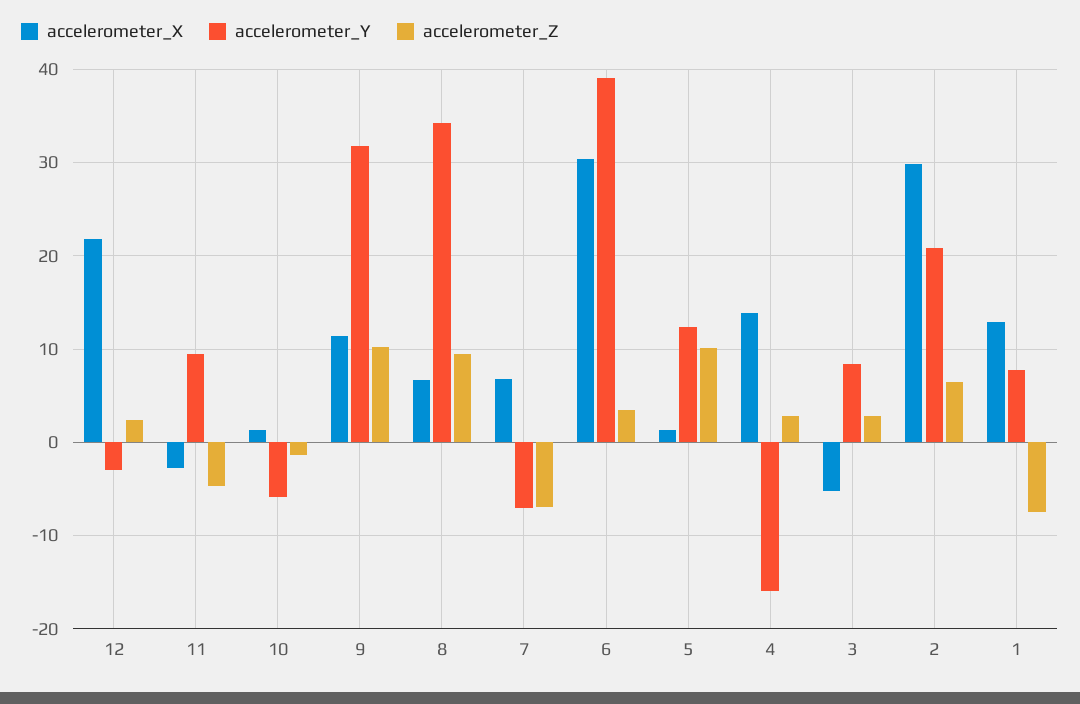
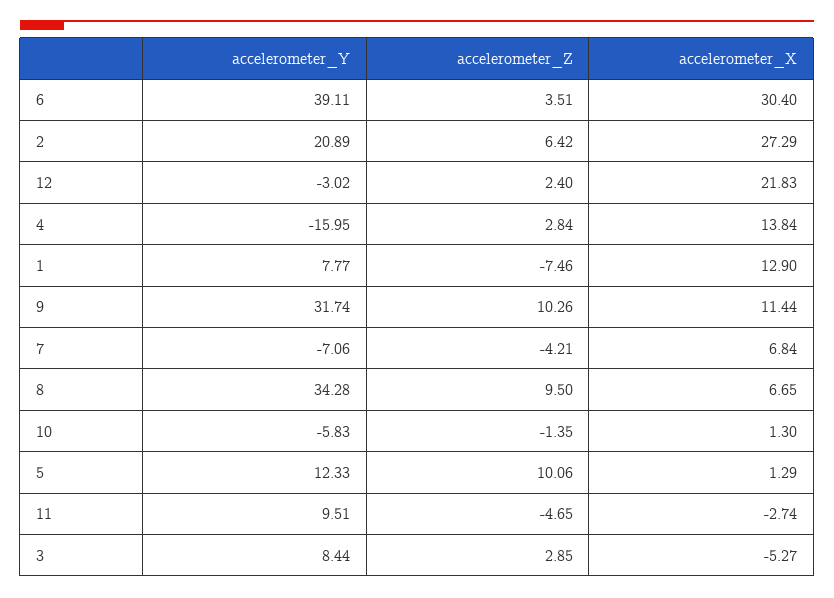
  {
    "accelerometer_X": {
      "12": 21.83,
      "11": -2.74,
      "10": 1.3,
      "9": 11.44,
      "8": 6.65,
      "7": 6.84,
      "6": 30.4,
      "5": 1.29,
      "4": 13.84,
      "3": -5.27,
-     "2": 30,
+     "2": 27.29,
      "1": 12.9
    },
    "accelerometer_Y": {
      "12": -3.02,
      "11": 9.51,
      "10": -5.83,
      "9": 31.74,
      "8": 34.28,
      "7": -7.06,
      "6": 39.11,
      "5": 12.33,
      "4": -15.95,
      "3": 8.44,
      "2": 20.89,
      "1": 7.77
    },
    "accelerometer_Z": {
      "12": 2.4,
      "11": -4.65,
      "10": -1.35,
      "9": 10.26,
      "8": 9.5,
-     "7": -7,
+     "7": -4.21,
      "6": 3.51,
      "5": 10.06,
      "4": 2.84,
      "3": 2.85,
      "2": 6.42,
      "1": -7.46
    }
  }

